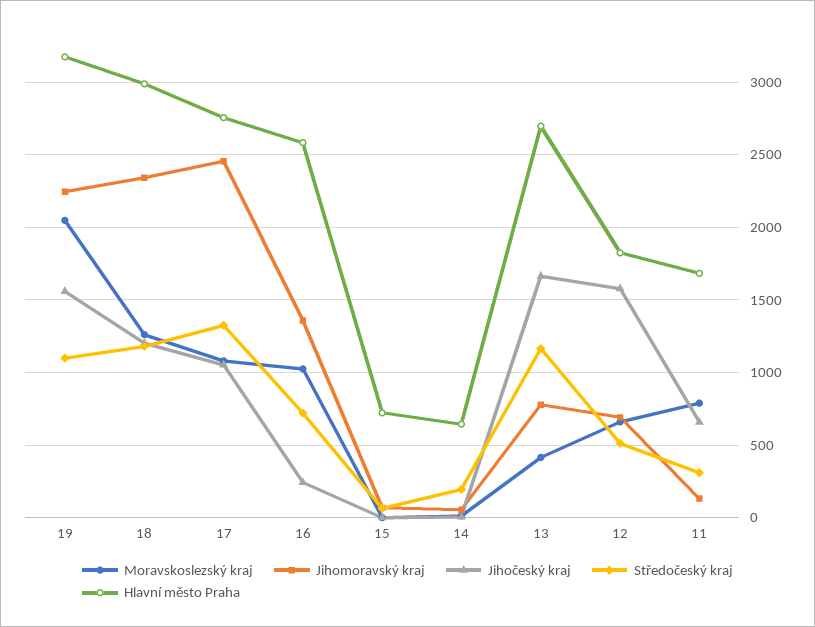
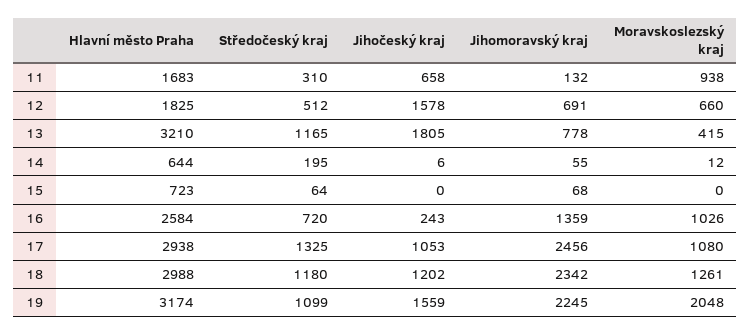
  {
    "Moravskoslezský kraj": {
      "19": 2048,
      "18": 1261,
      "17": 1080,
      "16": 1026,
      "15": 0,
      "14": 12,
      "13": 415,
      "12": 660,
-     "11": 800
+     "11": 938
    },
    "Jihomoravský kraj": {
      "19": 2245,
      "18": 2342,
      "17": 2456,
      "16": 1359,
      "15": 68,
      "14": 55,
      "13": 778,
      "12": 691,
      "11": 132
    },
    "Jihočeský kraj": {
      "19": 1559,
      "18": 1202,
      "17": 1053,
      "16": 243,
      "15": 0,
      "14": 6,
-     "13": 1650,
+     "13": 1805,
      "12": 1578,
      "11": 658
    },
    "Středočeský kraj": {
      "19": 1099,
      "18": 1180,
      "17": 1325,
      "16": 720,
      "15": 64,
      "14": 195,
      "13": 1165,
      "12": 512,
      "11": 310
    },
    "Hlavní město Praha": {
      "19": 3174,
      "18": 2988,
-     "17": 2750,
+     "17": 2938,
      "16": 2584,
      "15": 723,
      "14": 644,
-     "13": 2700,
+     "13": 3210,
      "12": 1825,
      "11": 1683
    }
  }

